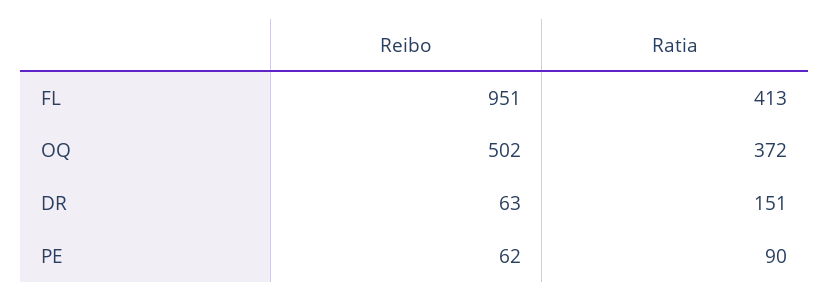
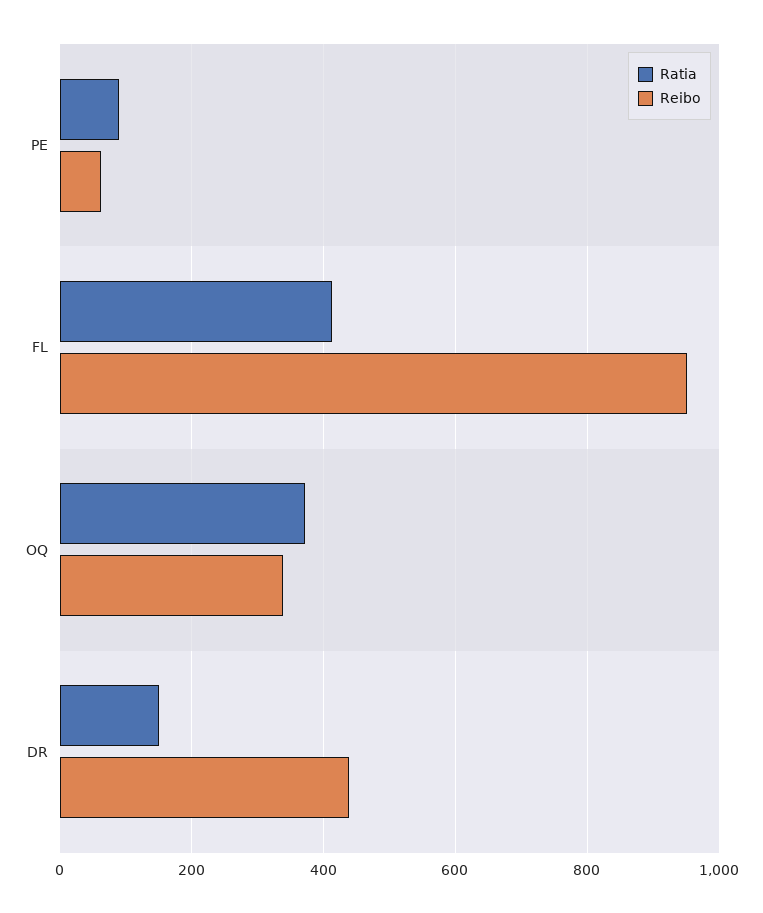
  {
    "Reibo": {
      "FL": 951,
-     "OQ": 502,
+     "OQ": 340,
-     "DR": 63,
+     "DR": 440,
      "PE": 62
    },
    "Ratia": {
      "FL": 413,
      "OQ": 372,
      "DR": 151,
      "PE": 90
    }
  }

